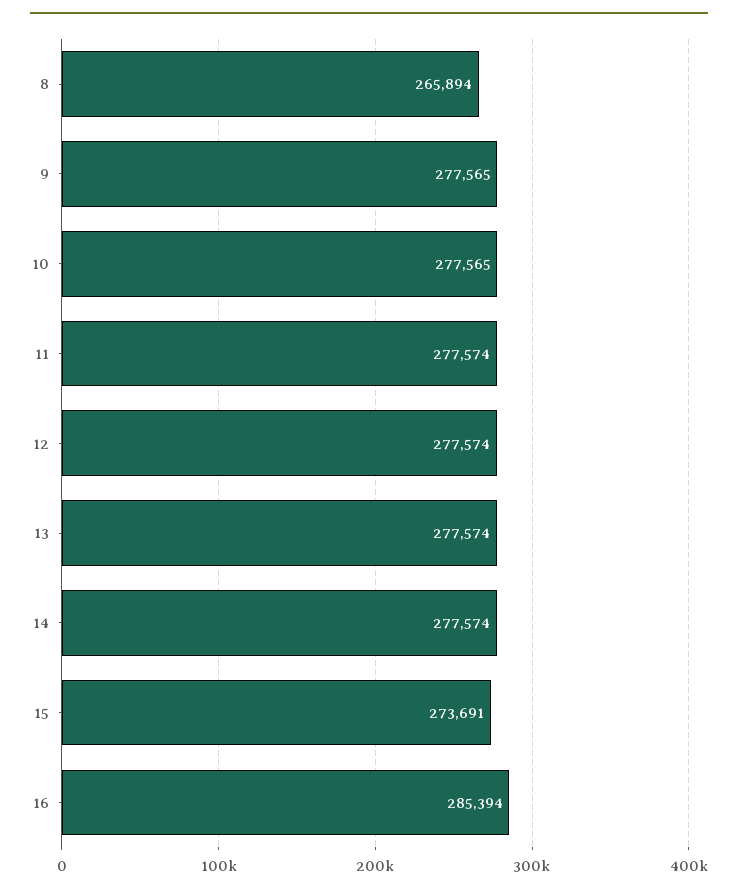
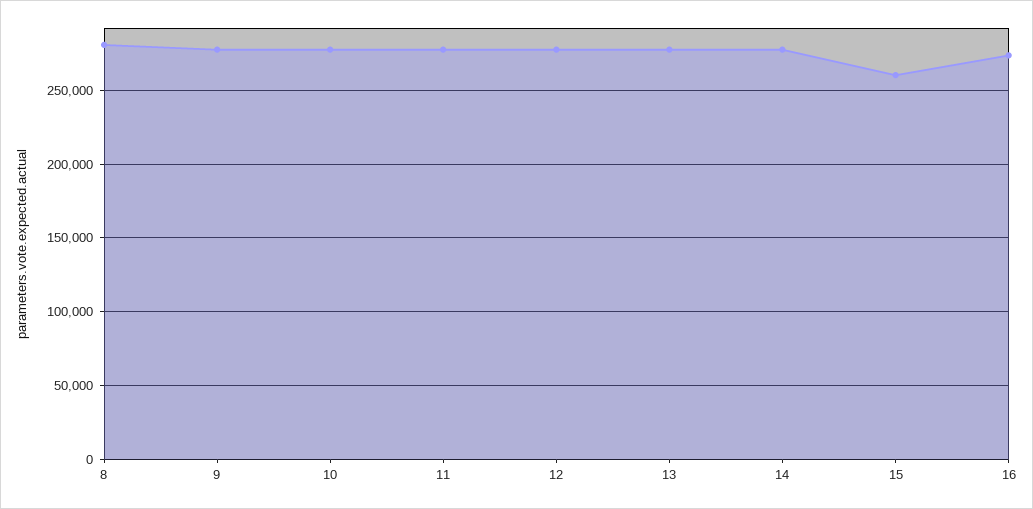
  {
-   "8": 265894,
+   "8": 280000,
    "9": 277565,
    "10": 277565,
    "11": 277574,
    "12": 277574,
    "13": 277574,
    "14": 277574,
-   "15": 273691,
+   "15": 260000,
-   "16": 285394
+   "16": 275000
  }

